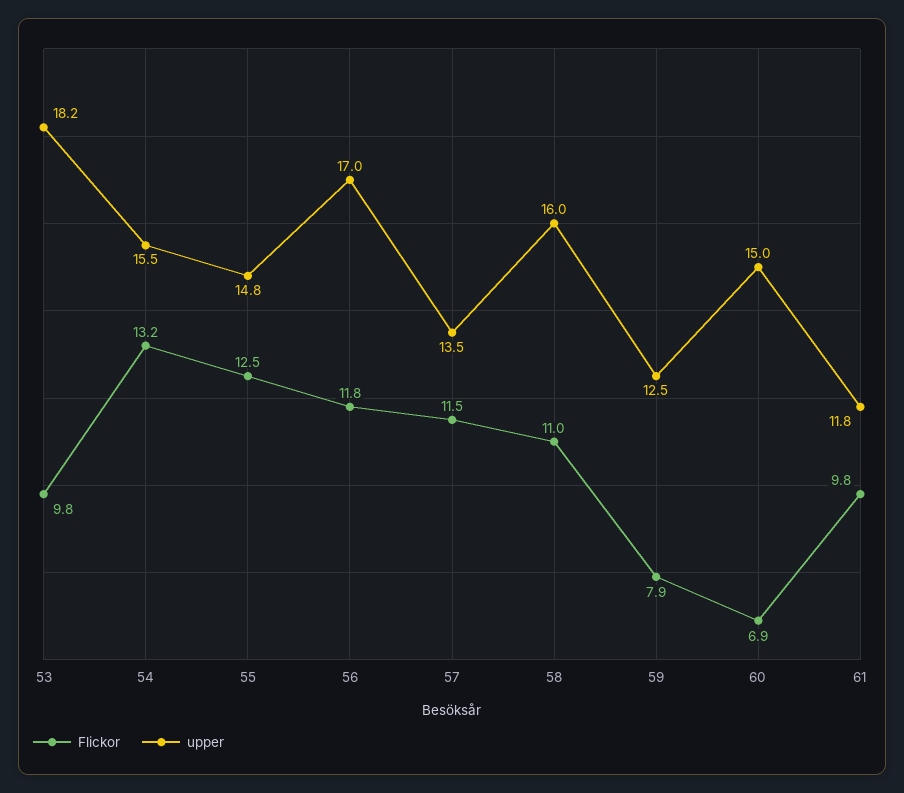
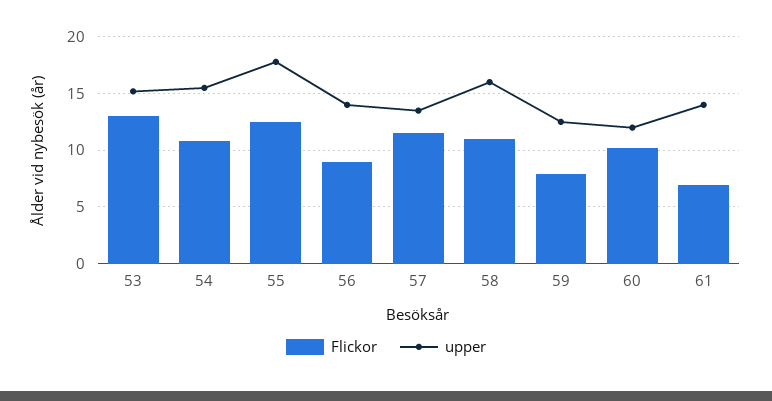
  {
    "Flickor": {
-     "53": 9.8,
+     "53": 13,
-     "54": 13.2,
+     "54": 11,
      "55": 12.5,
-     "56": 11.8,
+     "56": 9,
      "57": 11.5,
      "58": 11,
      "59": 7.9,
-     "60": 6.9,
+     "60": 10,
-     "61": 9.8
+     "61": 7
    },
    "upper": {
-     "53": 18.2,
+     "53": 15,
      "54": 15.5,
-     "55": 14.8,
+     "55": 18,
-     "56": 17,
+     "56": 14,
      "57": 13.5,
      "58": 16,
      "59": 12.5,
-     "60": 15,
+     "60": 12,
-     "61": 11.8
+     "61": 14
    }
  }

